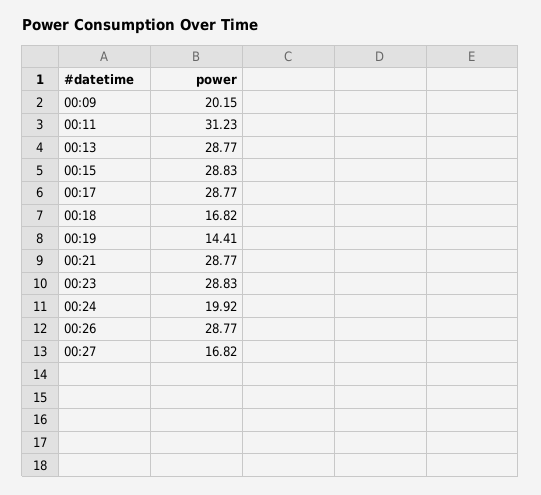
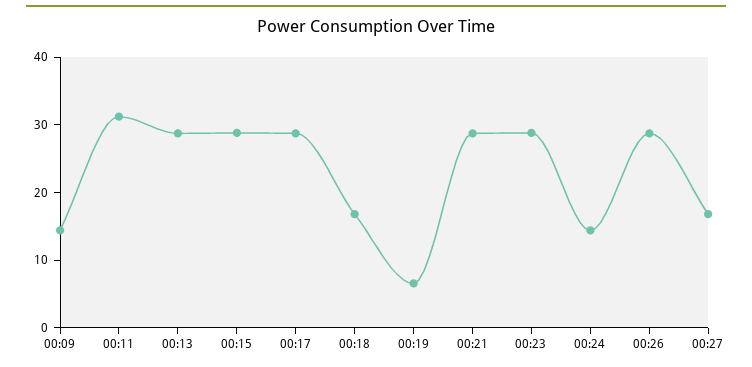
  {
-   "00:09": 20.15,
+   "00:09": 14,
    "00:11": 31.23,
    "00:13": 28.77,
    "00:15": 28.83,
    "00:17": 28.77,
    "00:18": 16.82,
-   "00:19": 14.41,
+   "00:19": 6,
    "00:21": 28.77,
    "00:23": 28.83,
-   "00:24": 19.92,
+   "00:24": 14,
    "00:26": 28.77,
    "00:27": 16.82
  }

